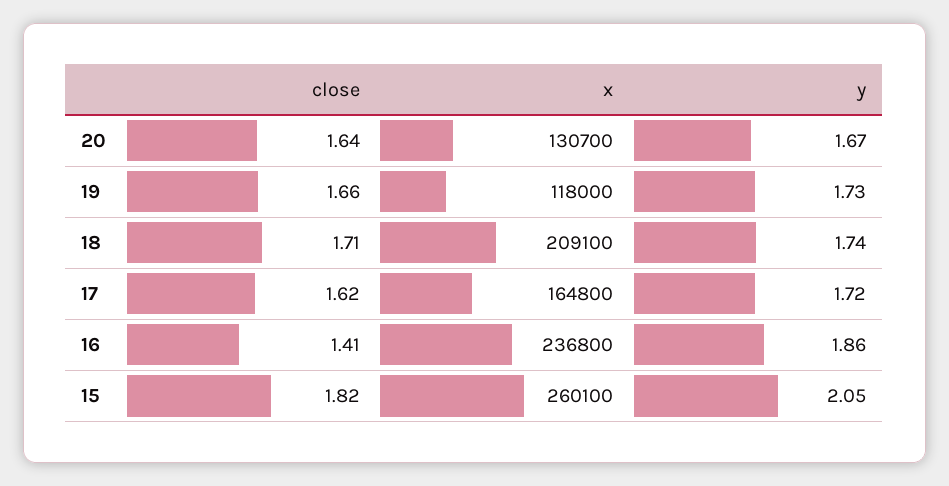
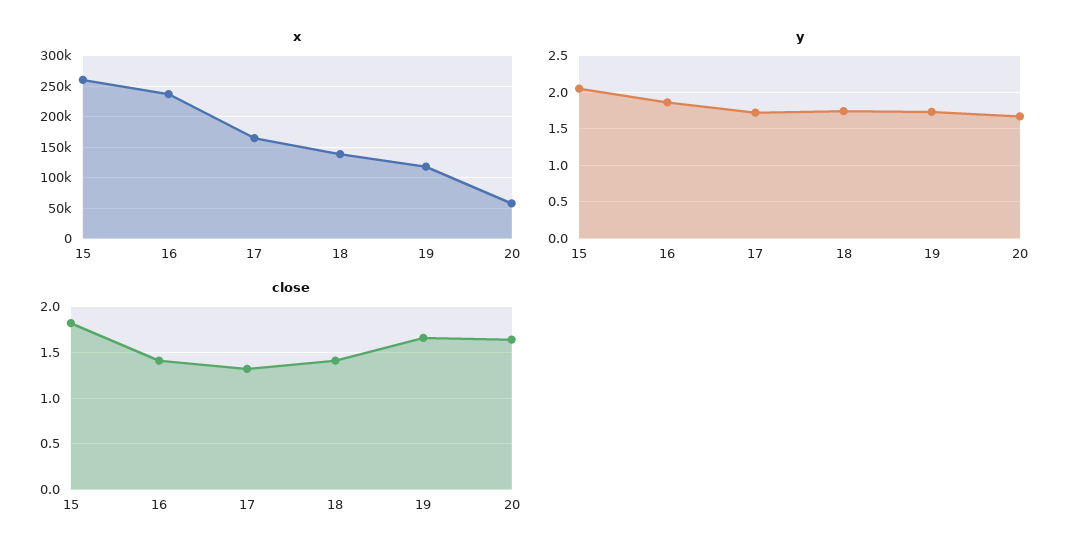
  {
    "close": {
      "20": 1.64,
      "19": 1.66,
-     "18": 1.71,
+     "18": 1.4,
-     "17": 1.62,
+     "17": 1.3,
      "16": 1.41,
      "15": 1.82
    },
    "x": {
-     "20": 130700,
+     "20": 60000,
      "19": 118000,
-     "18": 209100,
+     "18": 140000,
      "17": 164800,
      "16": 236800,
      "15": 260100
    },
    "y": {
      "20": 1.67,
      "19": 1.73,
      "18": 1.74,
      "17": 1.72,
      "16": 1.86,
      "15": 2.05
    }
  }

